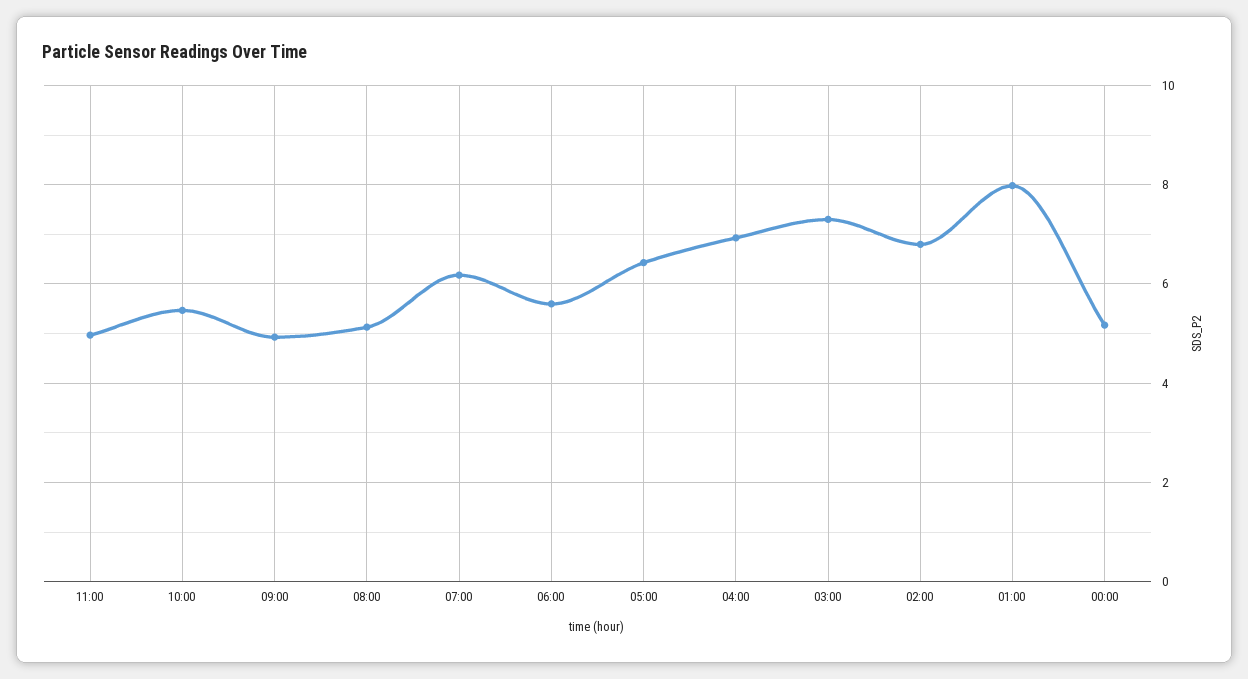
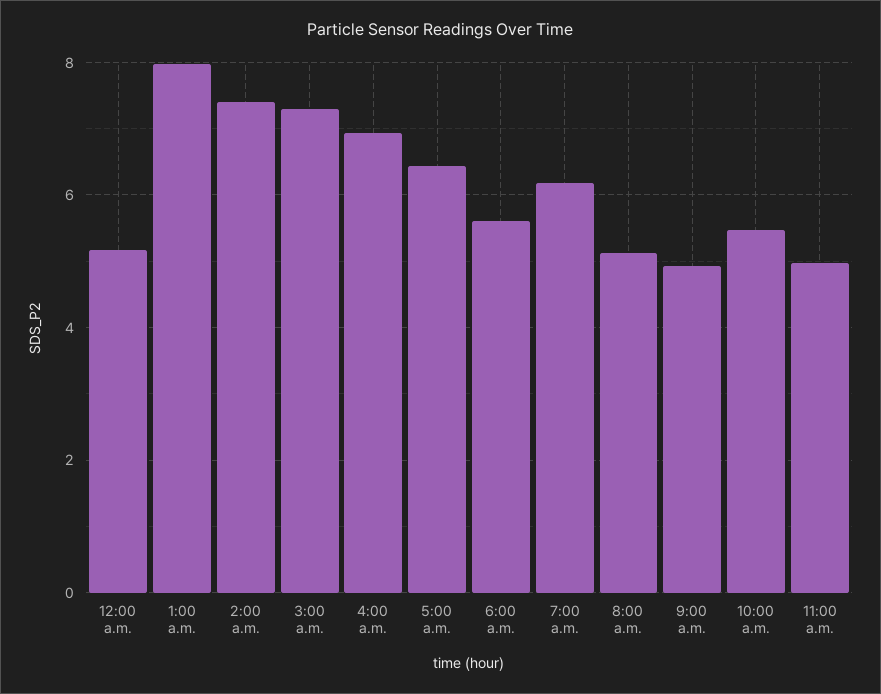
  {
    "11:00": 5,
    "10:00": 5.4,
    "09:00": 5,
    "08:00": 5.2,
    "07:00": 6.2,
    "06:00": 5.6,
    "05:00": 6.4,
    "04:00": 7,
    "03:00": 7.4,
-   "02:00": 6.8,
+   "02:00": 7.4,
    "01:00": 8,
    "00:00": 5.2
  }

